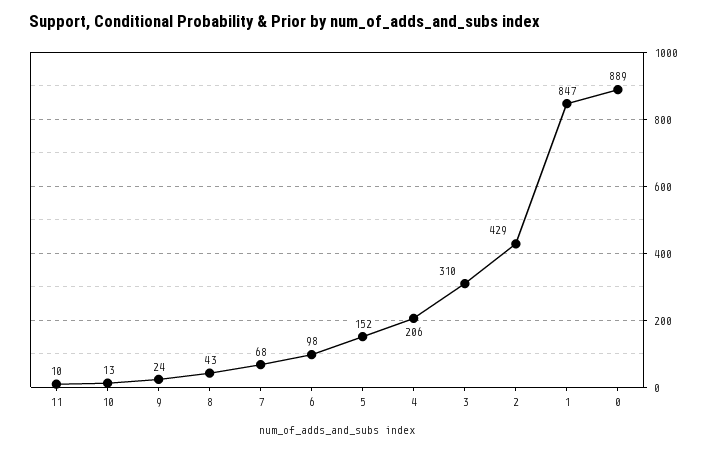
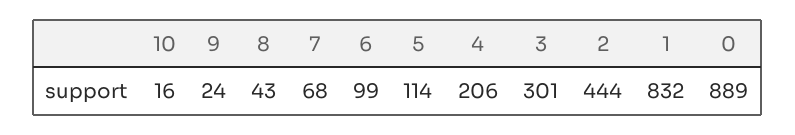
  {
-   "11": 10,
-   "10": 13,
+   "10": 16,
    "9": 24,
    "8": 43,
    "7": 68,
-   "6": 98,
+   "6": 99,
-   "5": 152,
+   "5": 114,
    "4": 206,
-   "3": 310,
+   "3": 301,
-   "2": 429,
+   "2": 444,
-   "1": 847,
+   "1": 832,
    "0": 889
  }

